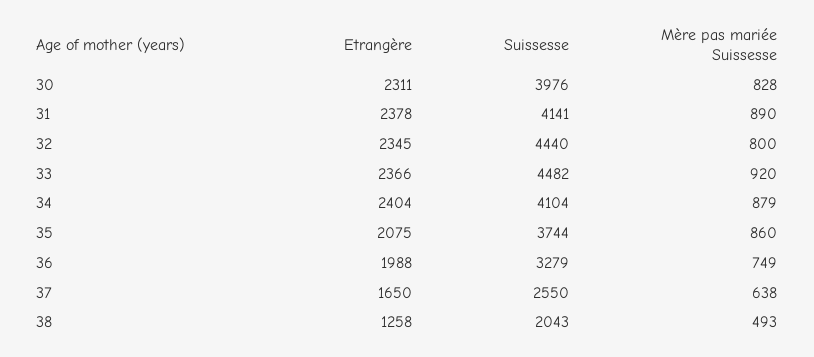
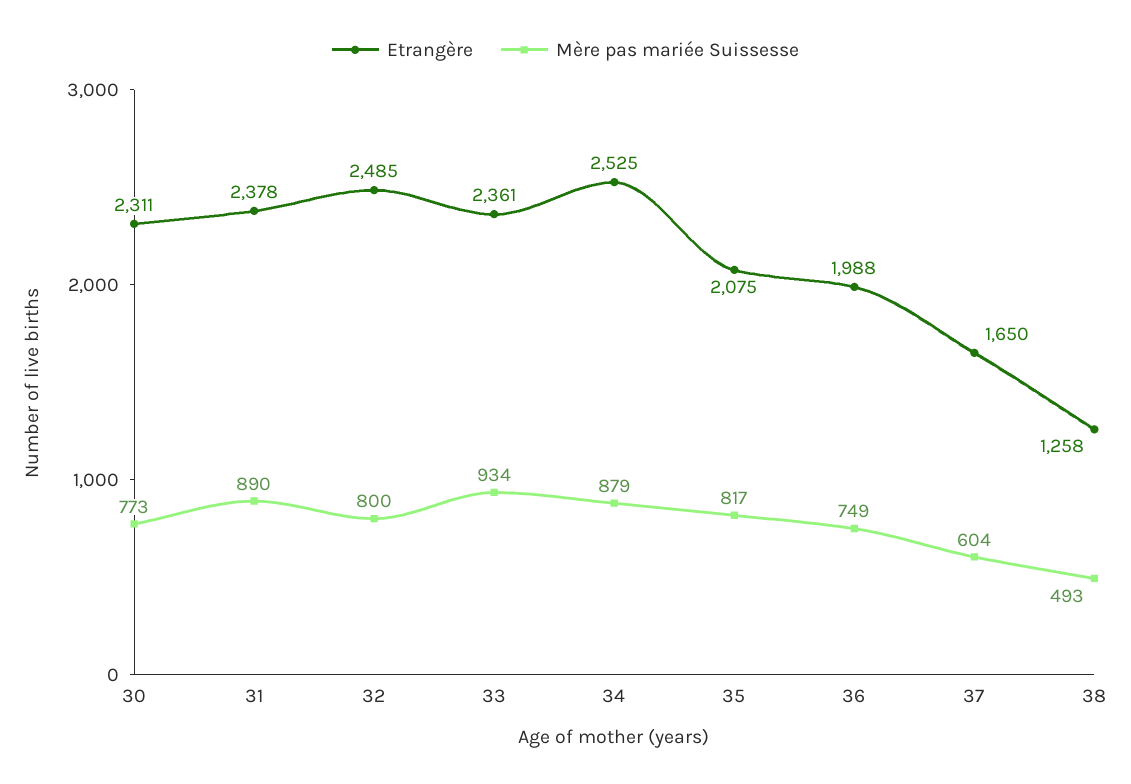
  {
    "Etrangère": {
      "30": 2311,
      "31": 2378,
-     "32": 2345,
+     "32": 2485,
-     "33": 2366,
+     "33": 2361,
-     "34": 2404,
+     "34": 2525,
      "35": 2075,
      "36": 1988,
      "37": 1650,
      "38": 1258
    },
-   "Suissesse": {
-     "30": 3976,
-     "31": 4141,
-     "32": 4440,
-     "33": 4482,
-     "34": 4104,
-     "35": 3744,
-     "36": 3279,
-     "37": 2550,
-     "38": 2043
-   },
    "Mère pas mariée Suissesse": {
-     "30": 828,
+     "30": 773,
      "31": 890,
      "32": 800,
-     "33": 920,
+     "33": 934,
      "34": 879,
-     "35": 860,
+     "35": 817,
      "36": 749,
-     "37": 638,
+     "37": 604,
      "38": 493
    }
  }

